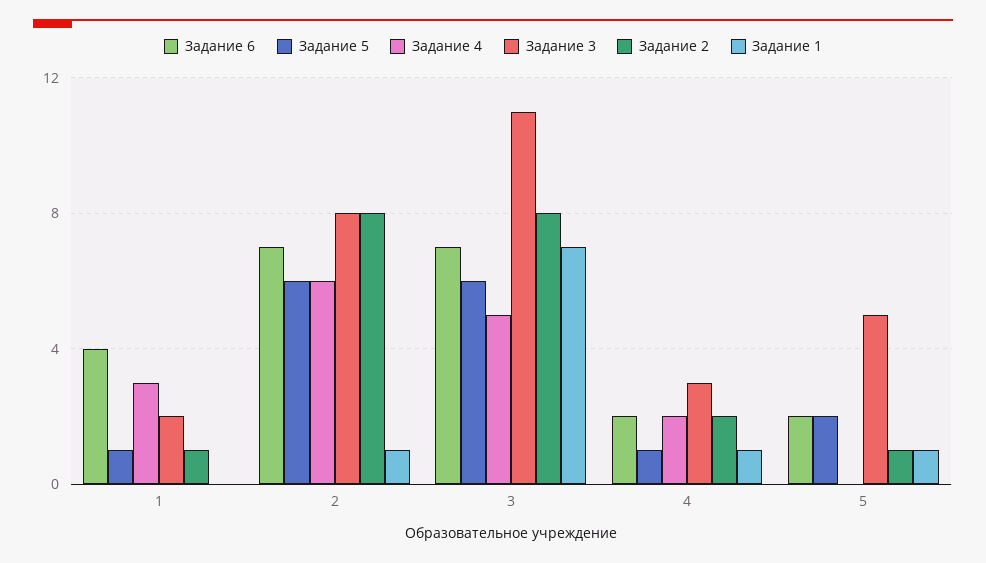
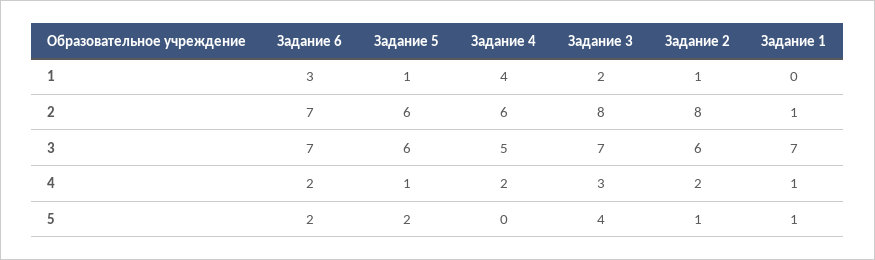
  {
    "Задание 6": {
-     "1": 4,
+     "1": 3,
      "2": 7,
      "3": 7,
      "4": 2,
      "5": 2
    },
    "Задание 5": {
      "1": 1,
      "2": 6,
      "3": 6,
      "4": 1,
      "5": 2
    },
    "Задание 4": {
-     "1": 3,
+     "1": 4,
      "2": 6,
      "3": 5,
      "4": 2,
      "5": 0
    },
    "Задание 3": {
      "1": 2,
      "2": 8,
-     "3": 11,
+     "3": 7,
      "4": 3,
-     "5": 5
+     "5": 4
    },
    "Задание 2": {
      "1": 1,
      "2": 8,
-     "3": 8,
+     "3": 6,
      "4": 2,
      "5": 1
    },
    "Задание 1": {
      "1": 0,
      "2": 1,
      "3": 7,
      "4": 1,
      "5": 1
    }
  }

